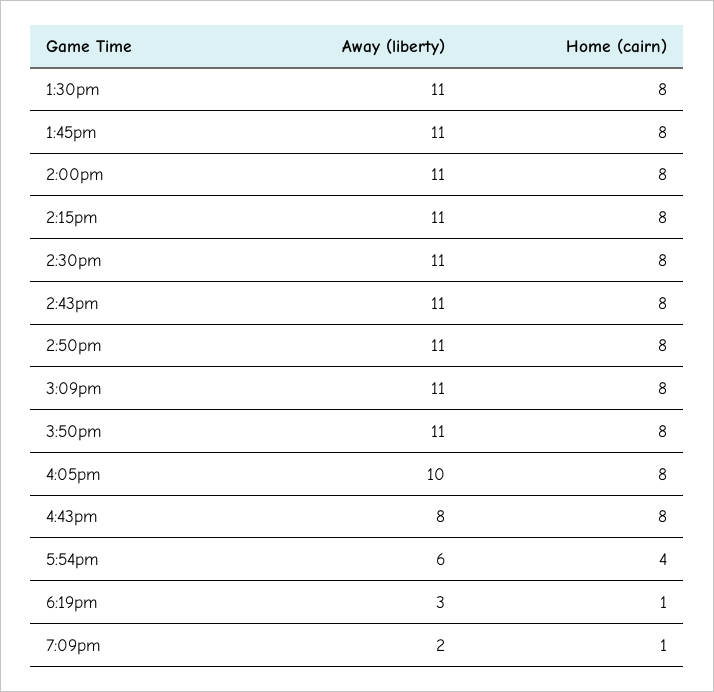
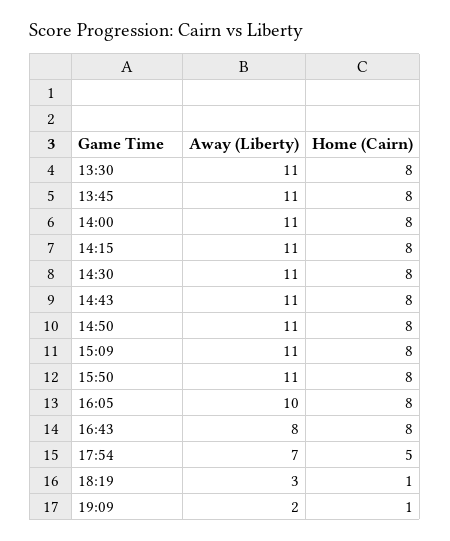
  {
    "Away (liberty)": {
      "1:30pm": 11,
      "1:45pm": 11,
      "2:00pm": 11,
      "2:15pm": 11,
      "2:30pm": 11,
      "2:43pm": 11,
      "2:50pm": 11,
      "3:09pm": 11,
      "3:50pm": 11,
      "4:05pm": 10,
      "4:43pm": 8,
-     "5:54pm": 6,
+     "5:54pm": 7,
      "6:19pm": 3,
      "7:09pm": 2
    },
    "Home (cairn)": {
      "1:30pm": 8,
      "1:45pm": 8,
      "2:00pm": 8,
      "2:15pm": 8,
      "2:30pm": 8,
      "2:43pm": 8,
      "2:50pm": 8,
      "3:09pm": 8,
      "3:50pm": 8,
      "4:05pm": 8,
      "4:43pm": 8,
-     "5:54pm": 4,
+     "5:54pm": 5,
      "6:19pm": 1,
      "7:09pm": 1
    }
  }

